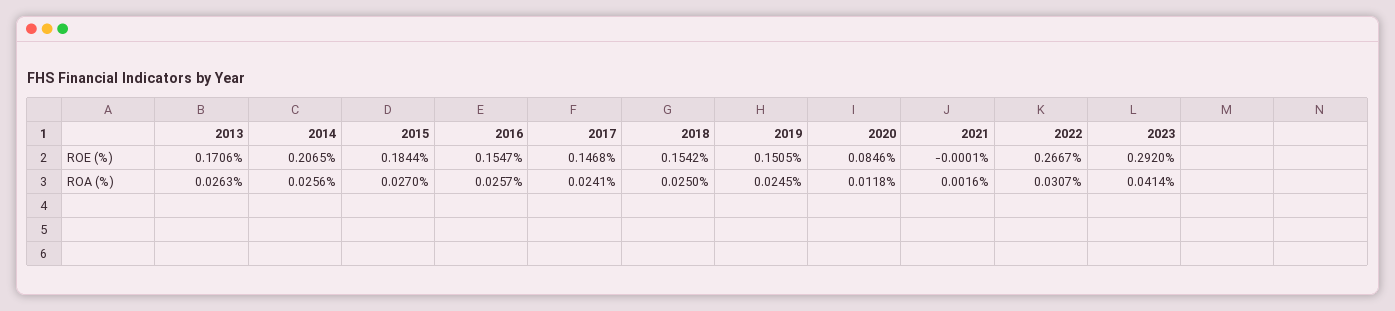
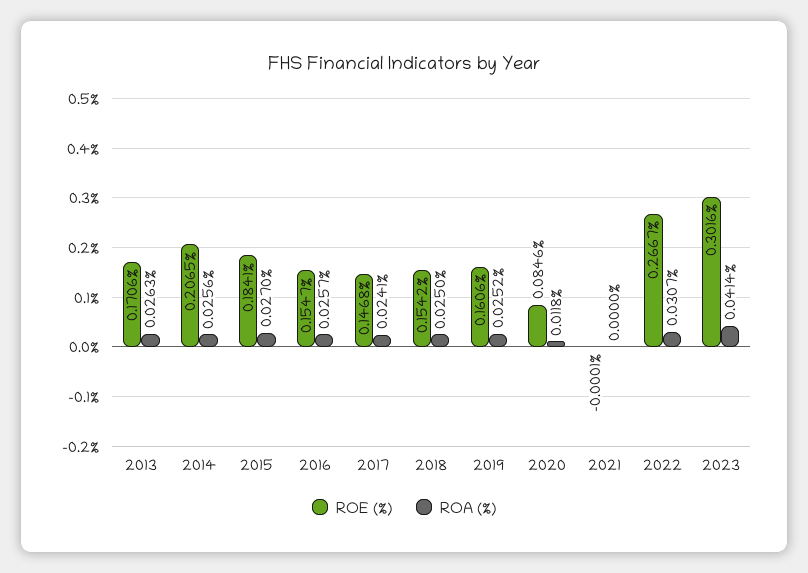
  {
    "ROE (%)": {
      "2013": 0.1706,
      "2014": 0.2065,
-     "2015": 0.1844,
+     "2015": 0.1841,
      "2016": 0.1547,
      "2017": 0.1468,
      "2018": 0.1542,
-     "2019": 0.1505,
+     "2019": 0.1606,
      "2020": 0.0846,
      "2021": -0.0001,
      "2022": 0.2667,
-     "2023": 0.292
+     "2023": 0.3016
    },
    "ROA (%)": {
      "2013": 0.0263,
      "2014": 0.0256,
      "2015": 0.027,
      "2016": 0.0257,
      "2017": 0.0241,
      "2018": 0.025,
-     "2019": 0.0245,
+     "2019": 0.0252,
      "2020": 0.0118,
-     "2021": 0.0016,
+     "2021": 0,
      "2022": 0.0307,
      "2023": 0.0414
    }
  }

